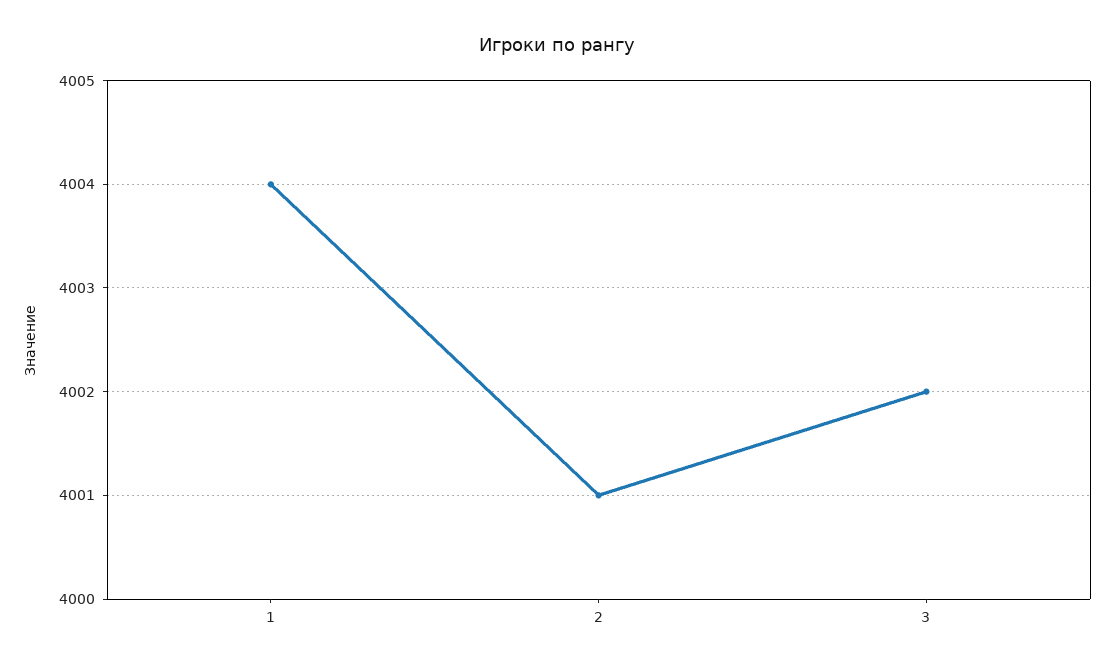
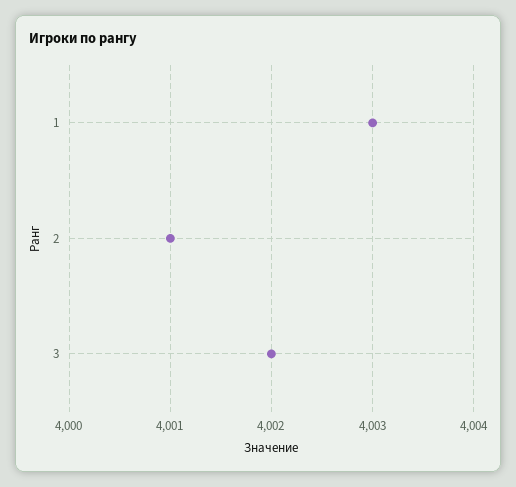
  {
-   "1": 4004,
+   "1": 4003,
    "2": 4001,
    "3": 4002
  }

